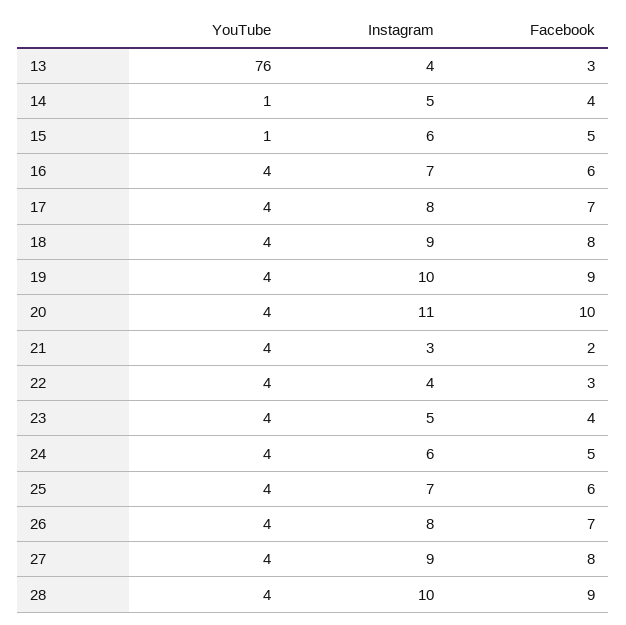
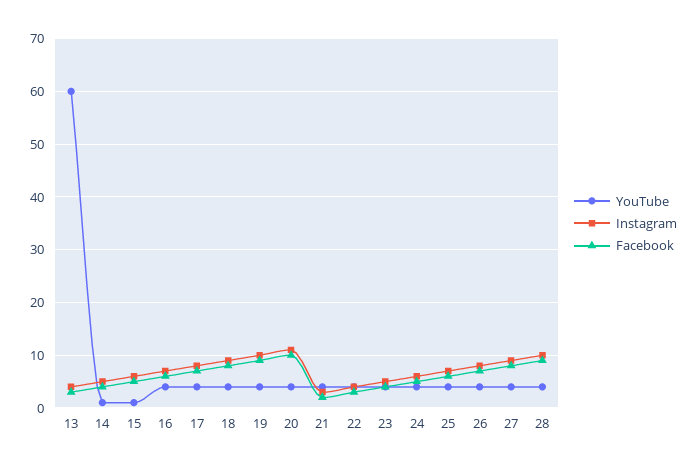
  {
    "YouTube": {
-     "13": 76,
+     "13": 60,
      "14": 1,
      "15": 1,
      "16": 4,
      "17": 4,
      "18": 4,
      "19": 4,
      "20": 4,
      "21": 4,
      "22": 4,
      "23": 4,
      "24": 4,
      "25": 4,
      "26": 4,
      "27": 4,
      "28": 4
    },
    "Instagram": {
      "13": 4,
      "14": 5,
      "15": 6,
      "16": 7,
      "17": 8,
      "18": 9,
      "19": 10,
      "20": 11,
      "21": 3,
      "22": 4,
      "23": 5,
      "24": 6,
      "25": 7,
      "26": 8,
      "27": 9,
      "28": 10
    },
    "Facebook": {
      "13": 3,
      "14": 4,
      "15": 5,
      "16": 6,
      "17": 7,
      "18": 8,
      "19": 9,
      "20": 10,
      "21": 2,
      "22": 3,
      "23": 4,
      "24": 5,
      "25": 6,
      "26": 7,
      "27": 8,
      "28": 9
    }
  }

